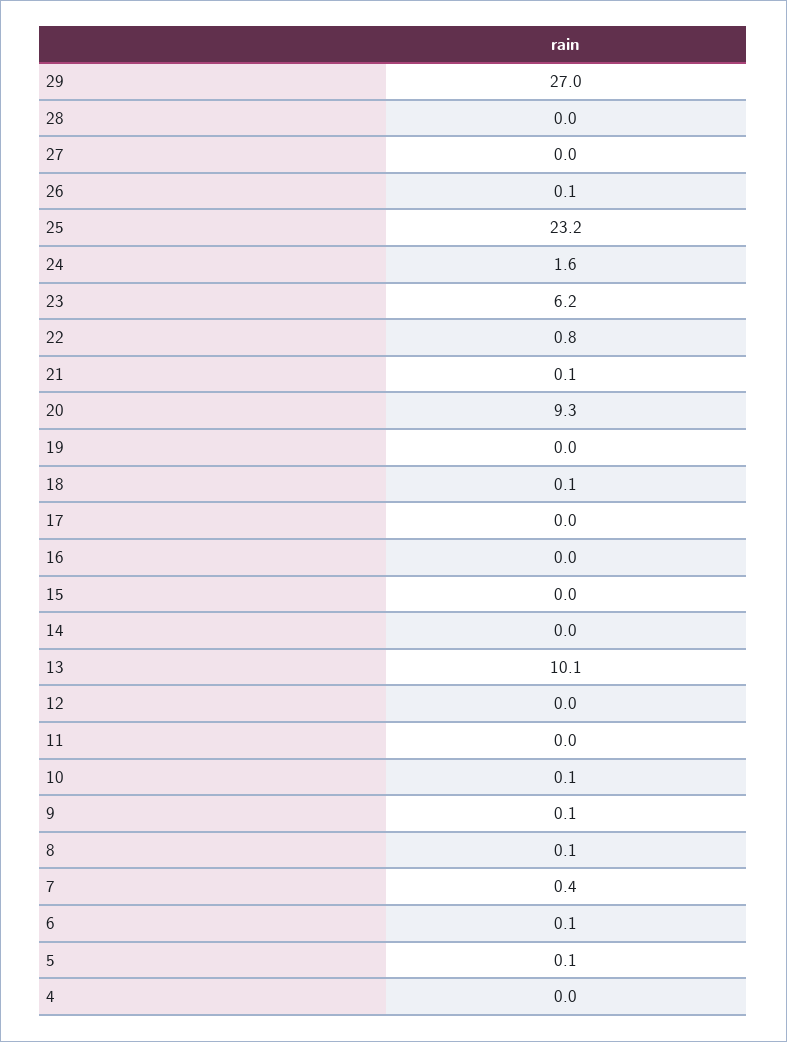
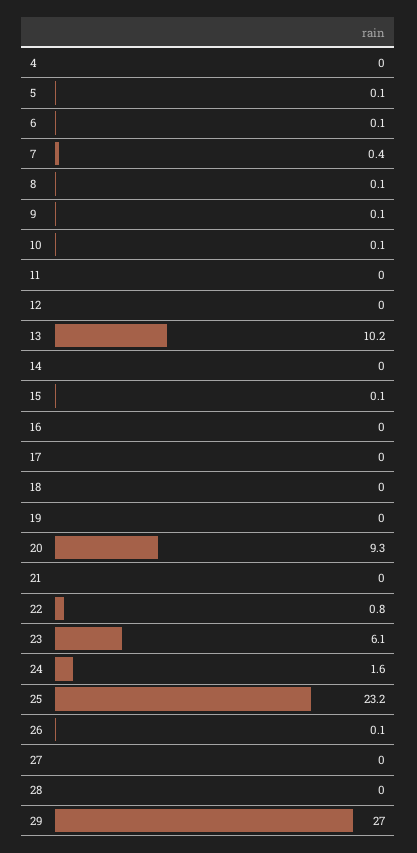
  {
    "29": 27,
    "28": 0,
    "27": 0,
    "26": 0.1,
    "25": 23.2,
    "24": 1.6,
-   "23": 6.2,
+   "23": 6.1,
    "22": 0.8,
-   "21": 0.1,
+   "21": 0,
    "20": 9.3,
    "19": 0,
-   "18": 0.1,
+   "18": 0,
    "17": 0,
    "16": 0,
-   "15": 0,
+   "15": 0.1,
    "14": 0,
-   "13": 10.1,
+   "13": 10.2,
    "12": 0,
    "11": 0,
    "10": 0.1,
    "9": 0.1,
    "8": 0.1,
    "7": 0.4,
    "6": 0.1,
    "5": 0.1,
    "4": 0
  }

